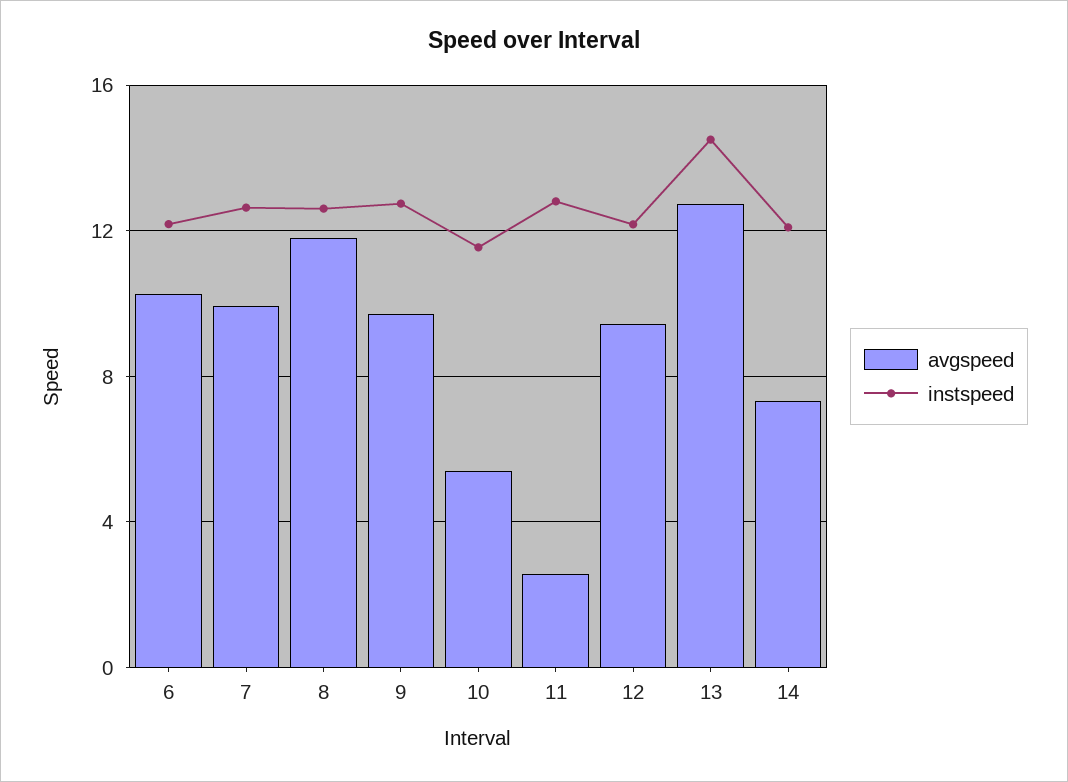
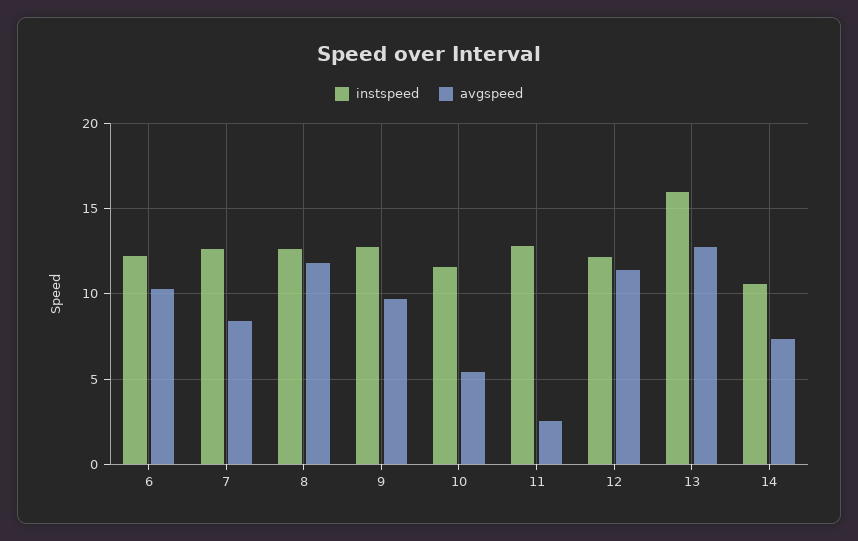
  {
    "avgspeed": {
      "6": 10.5,
-     "7": 10,
+     "7": 8.5,
      "8": 12,
      "9": 9.5,
      "10": 5.5,
      "11": 2.5,
-     "12": 9.5,
+     "12": 11.5,
      "13": 12.5,
      "14": 7.5
    },
    "instspeed": {
      "6": 12,
      "7": 12.5,
      "8": 12.5,
      "9": 13,
      "10": 11.5,
      "11": 13,
      "12": 12,
-     "13": 14.5,
+     "13": 16,
-     "14": 12
+     "14": 10.5
    }
  }

